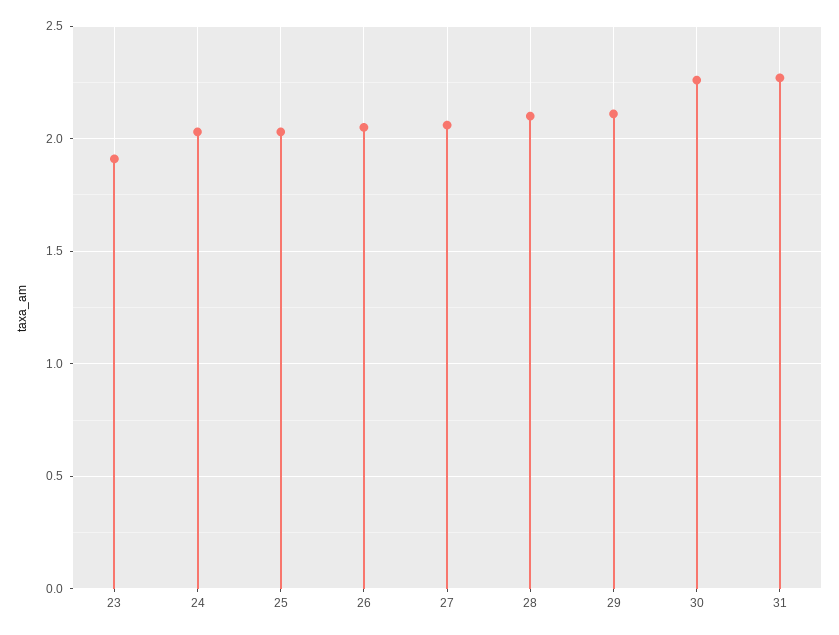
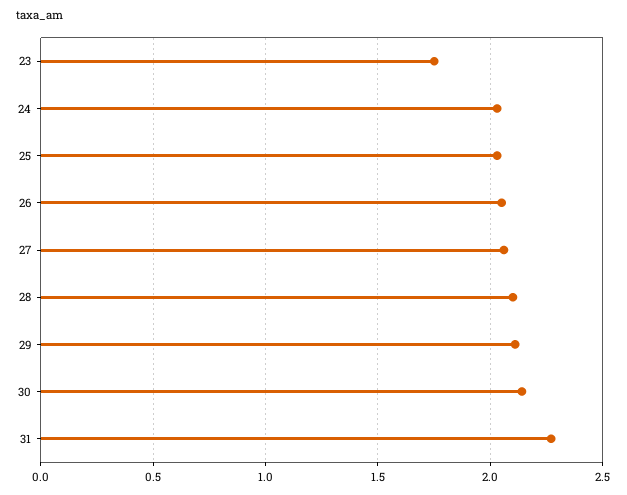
  {
-   "23": 1.9,
+   "23": 1.75,
    "24": 2.05,
    "25": 2.05,
    "26": 2.05,
    "27": 2.05,
    "28": 2.1,
    "29": 2.1,
-   "30": 2.25,
+   "30": 2.15,
    "31": 2.25
  }

